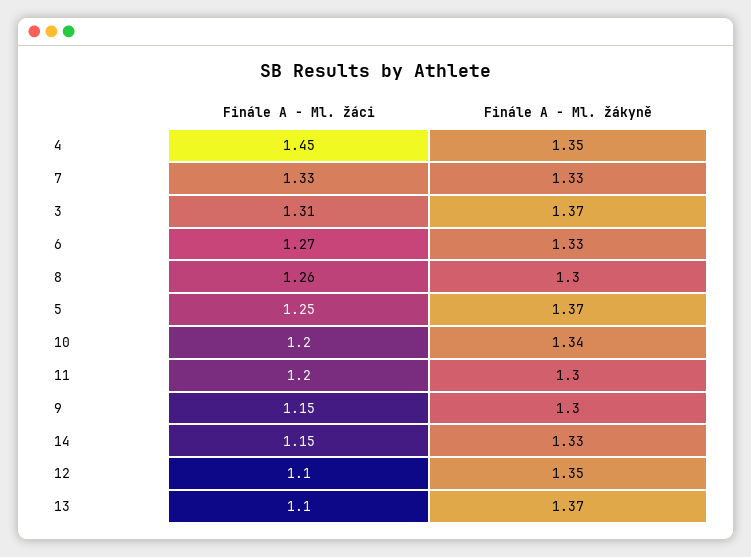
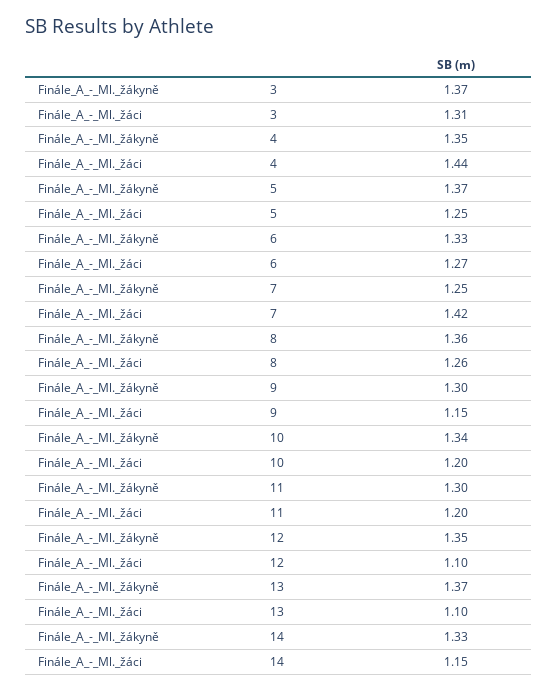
  {
    "Finále A - Ml. žáci": {
-     "4": 1.45,
+     "4": 1.44,
-     "7": 1.33,
+     "7": 1.42,
      "3": 1.31,
      "6": 1.27,
      "8": 1.26,
      "5": 1.25,
      "10": 1.2,
      "11": 1.2,
      "9": 1.15,
      "14": 1.15,
      "12": 1.1,
      "13": 1.1
    },
    "Finále A - Ml. žákyně": {
      "4": 1.35,
-     "7": 1.33,
+     "7": 1.25,
      "3": 1.37,
      "6": 1.33,
-     "8": 1.3,
+     "8": 1.36,
      "5": 1.37,
      "10": 1.34,
      "11": 1.3,
      "9": 1.3,
      "14": 1.33,
      "12": 1.35,
      "13": 1.37
    }
  }

